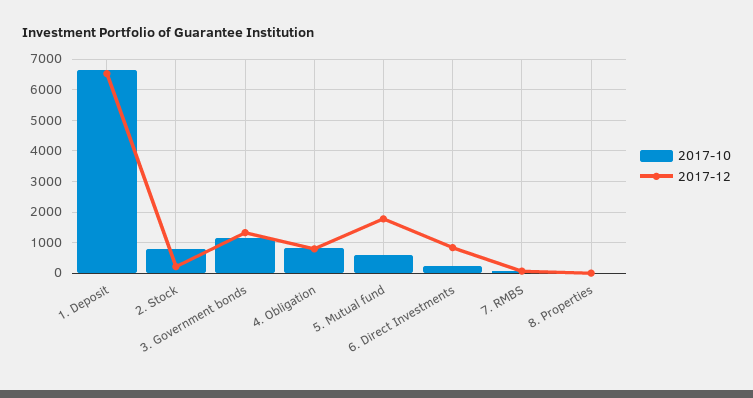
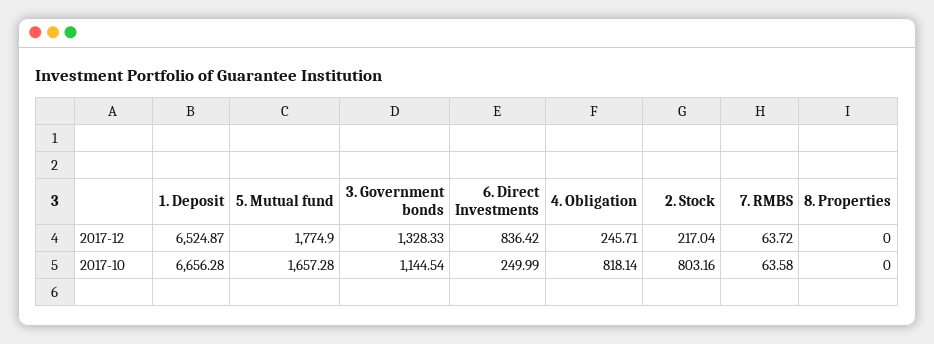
  {
    "2017-10": {
      "1. Deposit": 6656.28,
      "2. Stock": 803.16,
      "3. Government bonds": 1144.54,
      "4. Obligation": 818.14,
-     "5. Mutual fund": 600,
+     "5. Mutual fund": 1657.28,
      "6. Direct Investments": 249.99,
      "7. RMBS": 63.58,
      "8. Properties": 0
    },
    "2017-12": {
      "1. Deposit": 6524.87,
      "2. Stock": 217.04,
      "3. Government bonds": 1328.33,
-     "4. Obligation": 800,
+     "4. Obligation": 245.71,
      "5. Mutual fund": 1774.9,
      "6. Direct Investments": 836.42,
      "7. RMBS": 63.72,
      "8. Properties": 0
    }
  }

